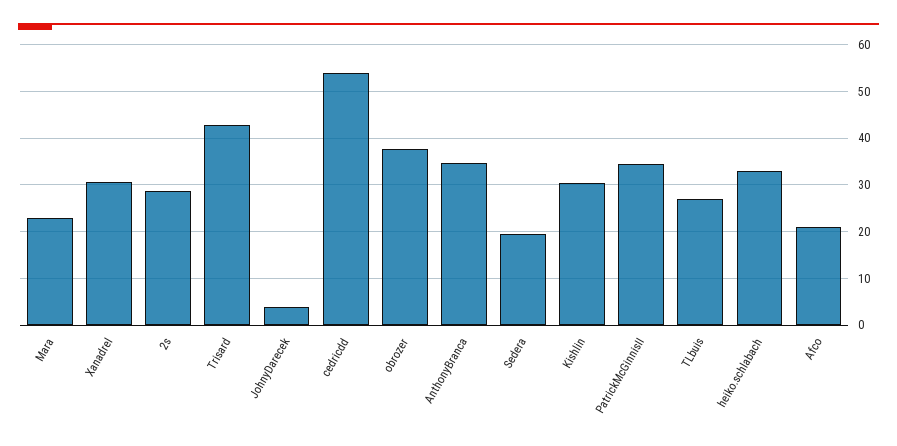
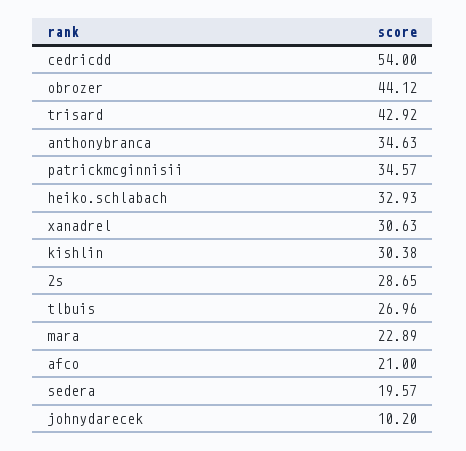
  {
    "Mara": 22.89,
    "Xanadrel": 30.63,
    "2s": 28.65,
    "Trisard": 42.92,
-   "JohnyDarecek": 4,
+   "JohnyDarecek": 10.2,
    "cedricdd": 54,
-   "obrozer": 38,
+   "obrozer": 44.12,
    "AnthonyBranca": 34.63,
    "Sedera": 19.57,
    "Kishlin": 30.38,
    "PatrickMcGinnisII": 34.57,
    "TLbuis": 26.96,
    "heiko.schlabach": 32.93,
    "Afco": 21
  }

